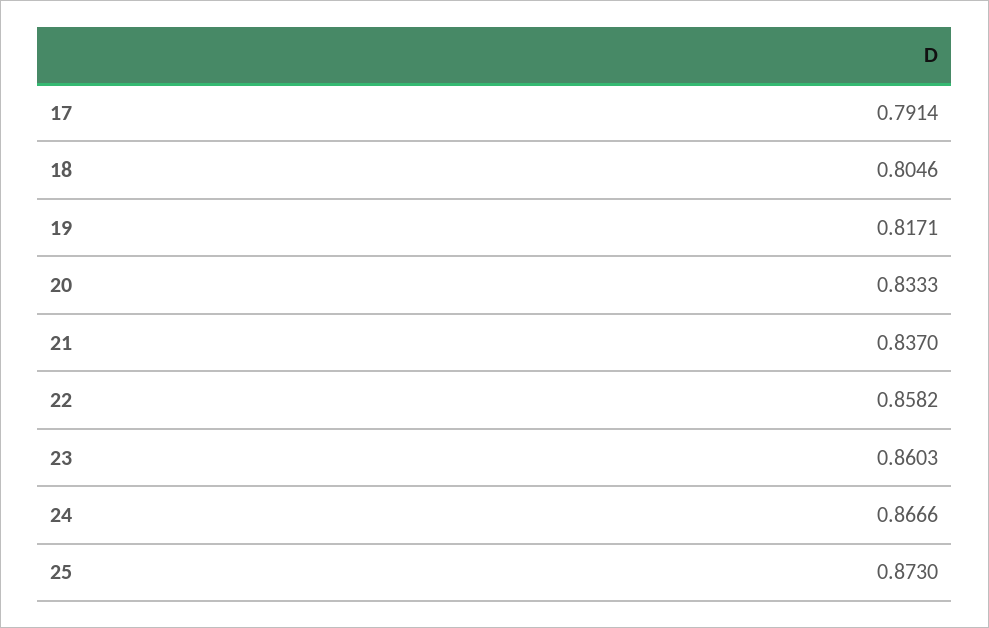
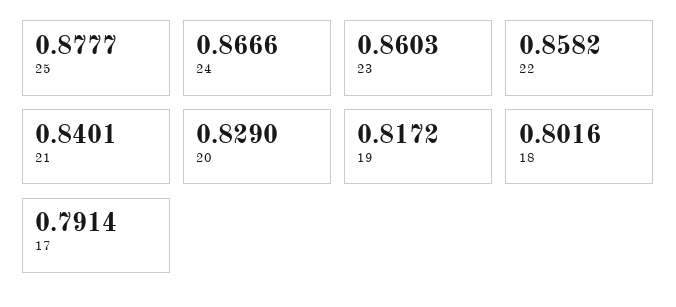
  {
    "17": 0.7914,
-   "18": 0.8046,
+   "18": 0.8016,
-   "19": 0.8171,
+   "19": 0.8172,
-   "20": 0.8333,
+   "20": 0.829,
-   "21": 0.837,
+   "21": 0.8401,
    "22": 0.8582,
    "23": 0.8603,
    "24": 0.8666,
-   "25": 0.873
+   "25": 0.8777
  }

